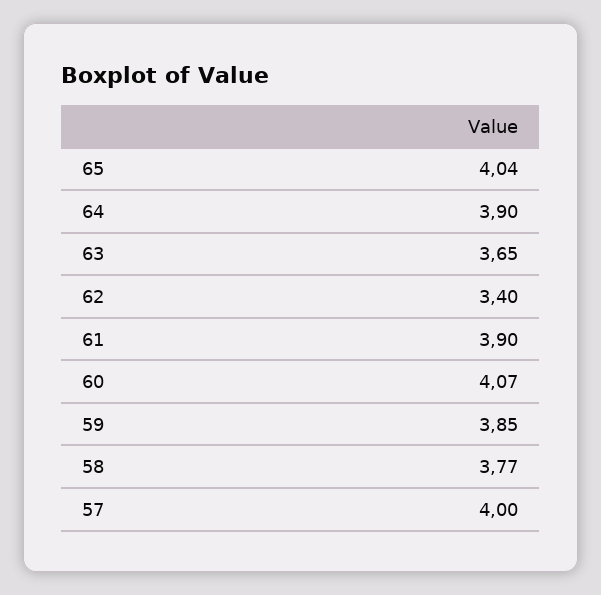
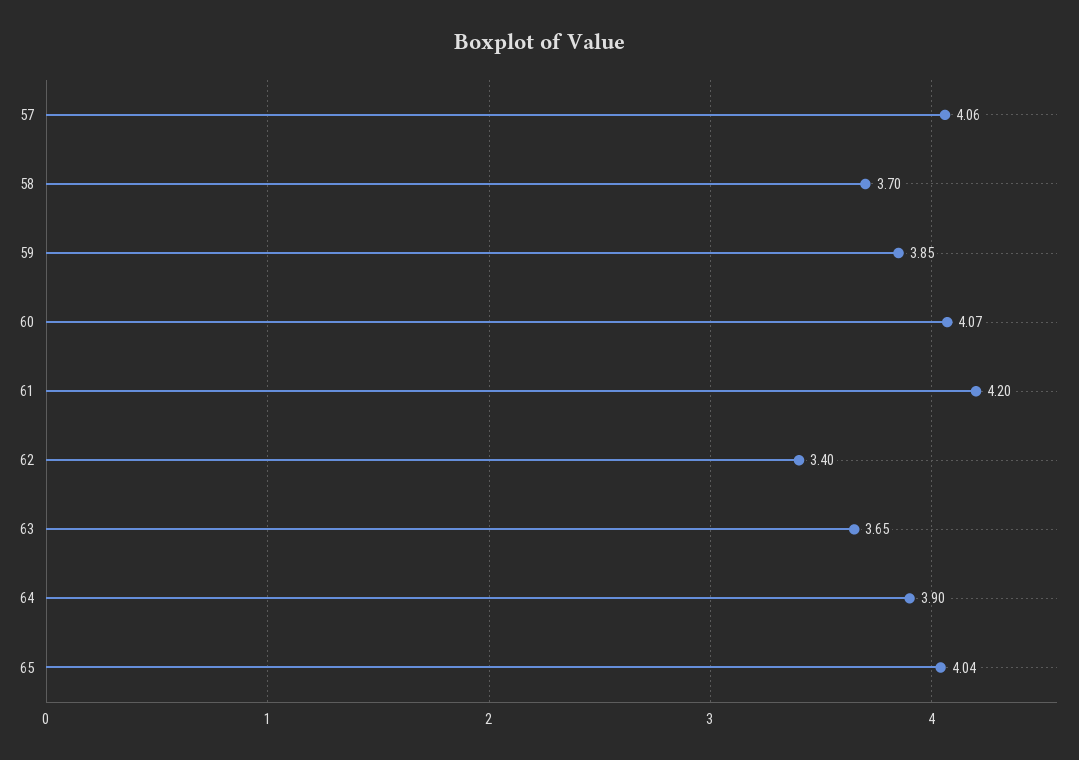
  {
    "65": 4.04,
    "64": 3.9,
    "63": 3.65,
    "62": 3.4,
-   "61": 3.9,
+   "61": 4.2,
    "60": 4.07,
    "59": 3.85,
-   "58": 3.77,
+   "58": 3.7,
-   "57": 4
+   "57": 4.06
  }

